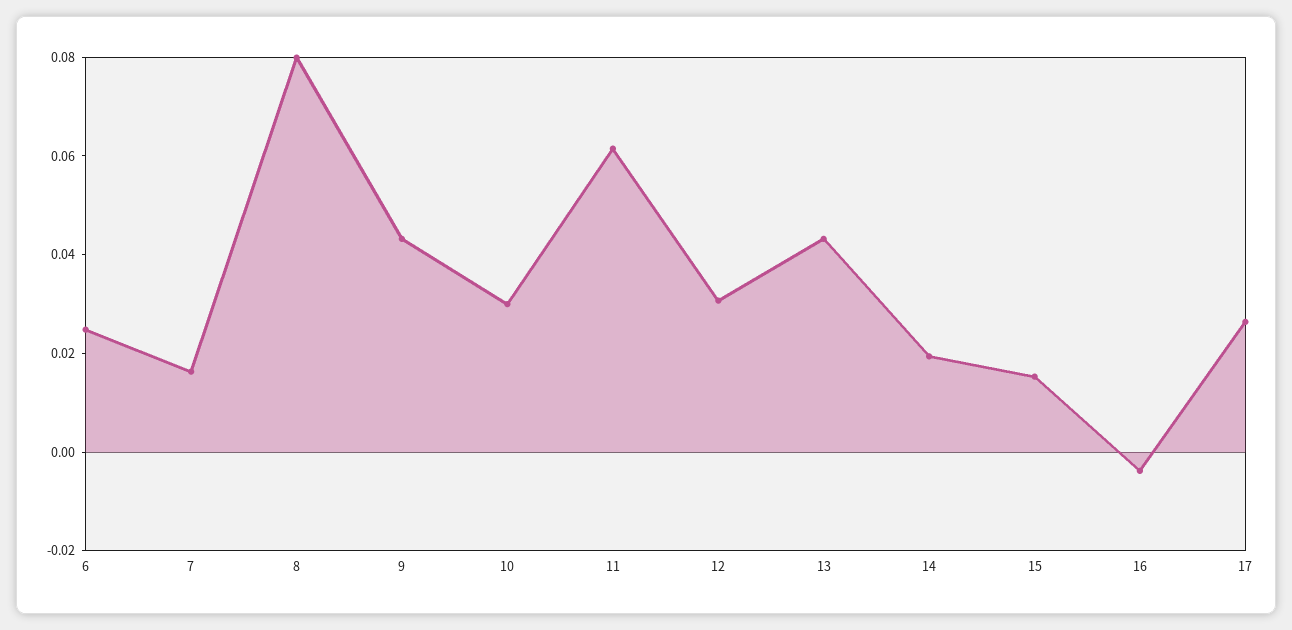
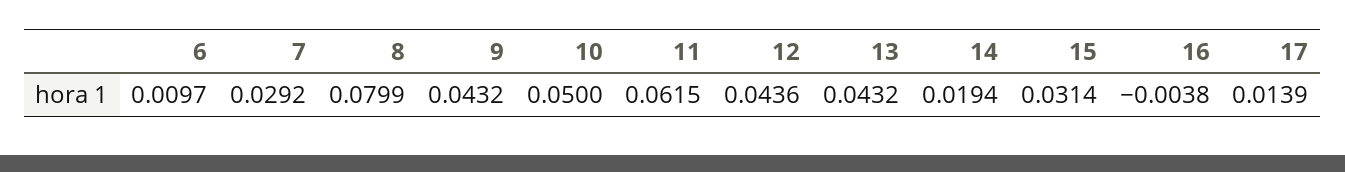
  {
-   "6": 0.025,
+   "6": 0.0097,
-   "7": 0.015,
+   "7": 0.0292,
    "8": 0.0799,
    "9": 0.0432,
-   "10": 0.03,
+   "10": 0.05,
    "11": 0.0615,
-   "12": 0.03,
+   "12": 0.0436,
    "13": 0.0432,
    "14": 0.0194,
-   "15": 0.015,
+   "15": 0.0314,
    "16": -0.0038,
-   "17": 0.025
+   "17": 0.0139
  }

